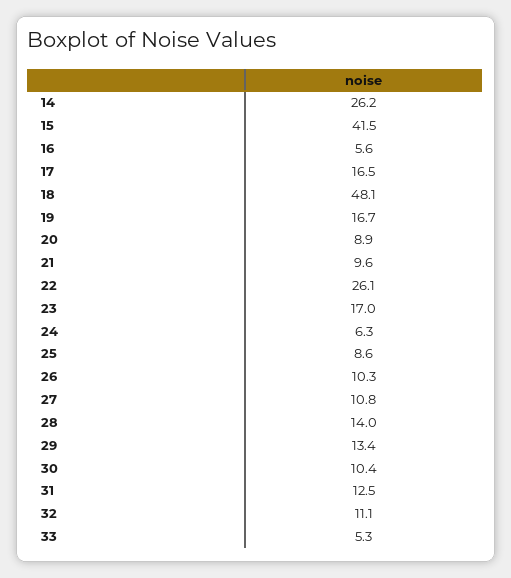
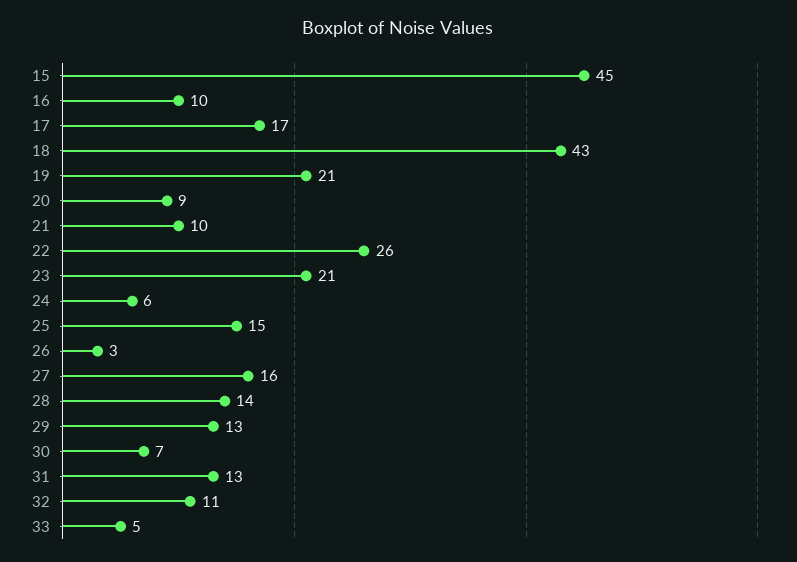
  {
-   "14": 26.2,
-   "15": 41.5,
+   "15": 45,
-   "16": 5.6,
+   "16": 10,
    "17": 16.5,
-   "18": 48.1,
+   "18": 43,
-   "19": 16.7,
+   "19": 21,
    "20": 8.9,
    "21": 9.6,
    "22": 26.1,
-   "23": 17,
+   "23": 21,
    "24": 6.3,
-   "25": 8.6,
+   "25": 15,
-   "26": 10.3,
+   "26": 3,
-   "27": 10.8,
+   "27": 16,
    "28": 14,
    "29": 13.4,
-   "30": 10.4,
+   "30": 7,
    "31": 12.5,
    "32": 11.1,
    "33": 5.3
  }

